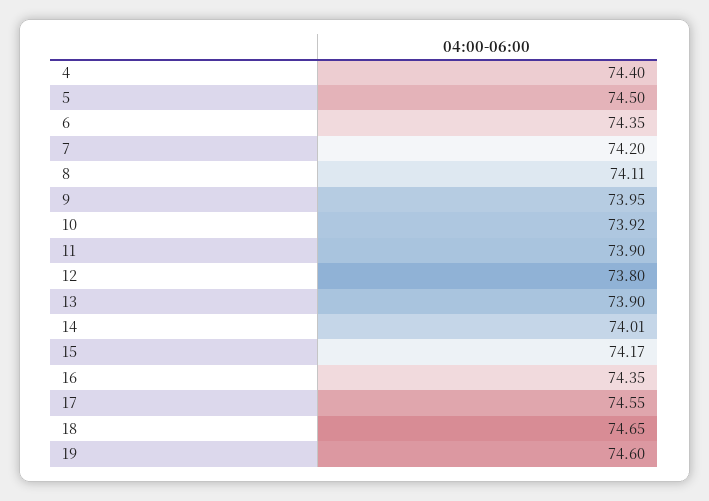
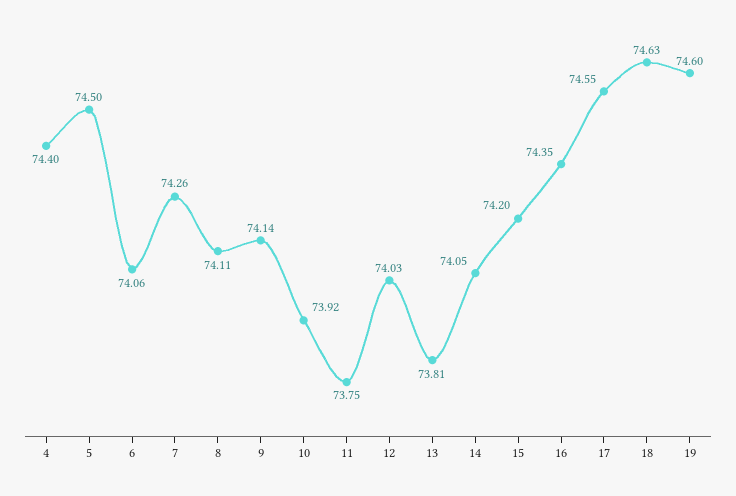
  {
    "4": 74.4,
    "5": 74.5,
-   "6": 74.35,
+   "6": 74.06,
-   "7": 74.2,
+   "7": 74.26,
    "8": 74.11,
-   "9": 73.95,
+   "9": 74.14,
    "10": 73.92,
-   "11": 73.9,
+   "11": 73.75,
-   "12": 73.8,
+   "12": 74.03,
-   "13": 73.9,
+   "13": 73.81,
-   "14": 74.01,
+   "14": 74.05,
-   "15": 74.17,
+   "15": 74.2,
    "16": 74.35,
    "17": 74.55,
-   "18": 74.65,
+   "18": 74.63,
    "19": 74.6
  }

